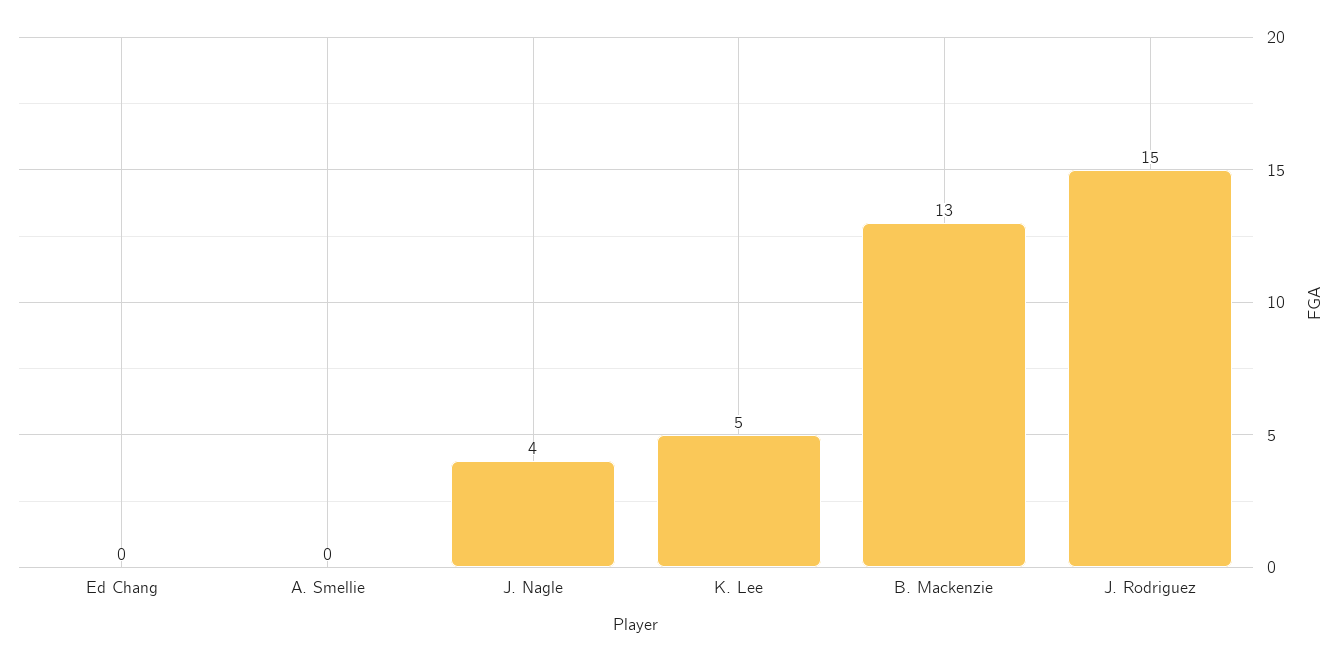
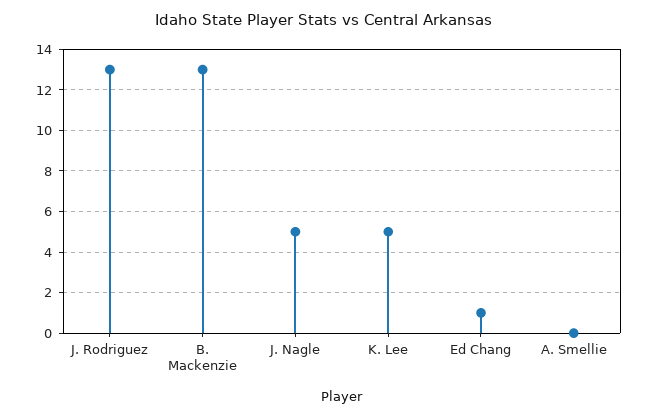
  {
-   "Ed Chang": 0,
+   "Ed Chang": 1,
    "A. Smellie": 0,
-   "J. Nagle": 4,
+   "J. Nagle": 5,
    "K. Lee": 5,
    "B. Mackenzie": 13,
-   "J. Rodriguez": 15
+   "J. Rodriguez": 13
  }

